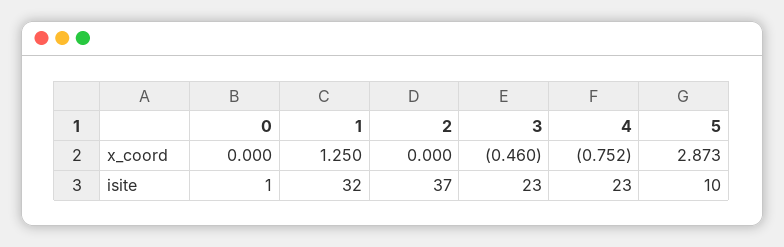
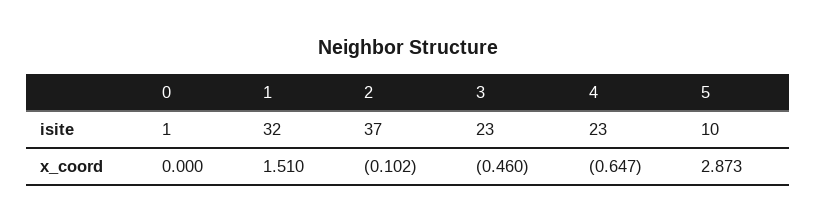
  {
    "0": {
      "x_coord": 0,
      "isite": 1
    },
    "1": {
-     "x_coord": 1.25,
+     "x_coord": 1.51,
      "isite": 32
    },
    "2": {
-     "x_coord": 0,
+     "x_coord": -0.102,
      "isite": 37
    },
    "3": {
      "x_coord": -0.46,
      "isite": 23
    },
    "4": {
-     "x_coord": -0.752,
+     "x_coord": -0.647,
      "isite": 23
    },
    "5": {
      "x_coord": 2.873,
      "isite": 10
    }
  }

